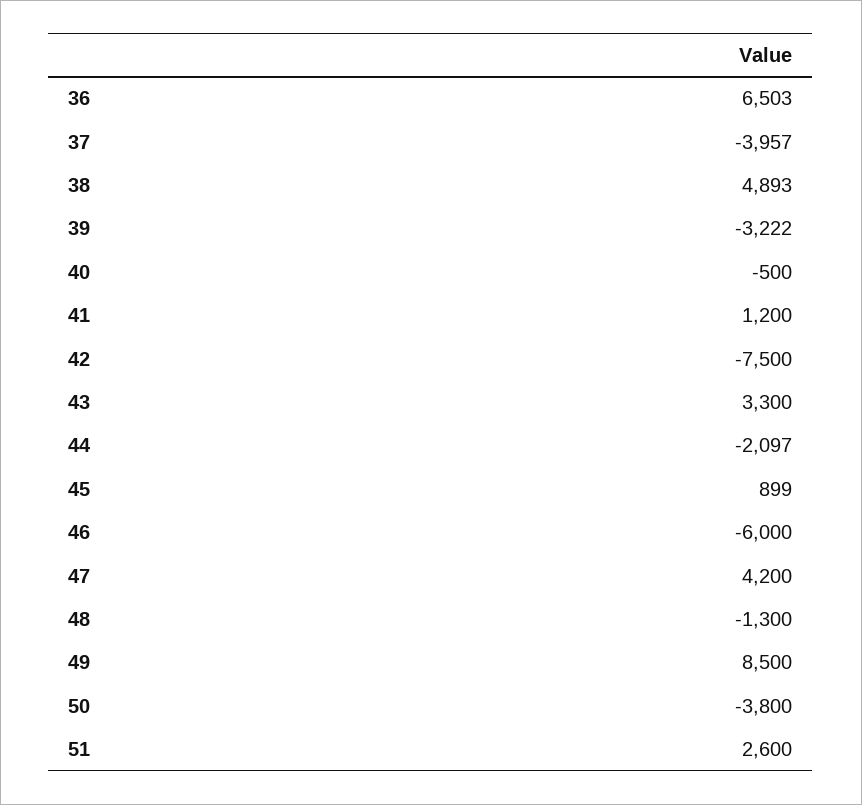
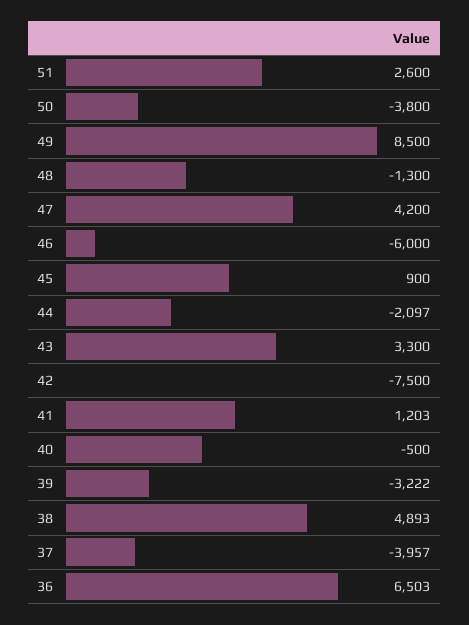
  {
    "36": 6503,
    "37": -3957,
    "38": 4893,
    "39": -3222,
    "40": -500,
-   "41": 1200,
+   "41": 1203,
    "42": -7500,
    "43": 3300,
    "44": -2097,
-   "45": 899,
+   "45": 900,
    "46": -6000,
    "47": 4200,
    "48": -1300,
    "49": 8500,
    "50": -3800,
    "51": 2600
  }

